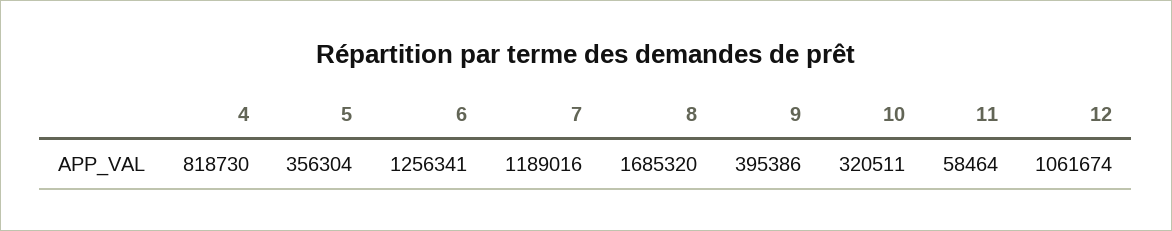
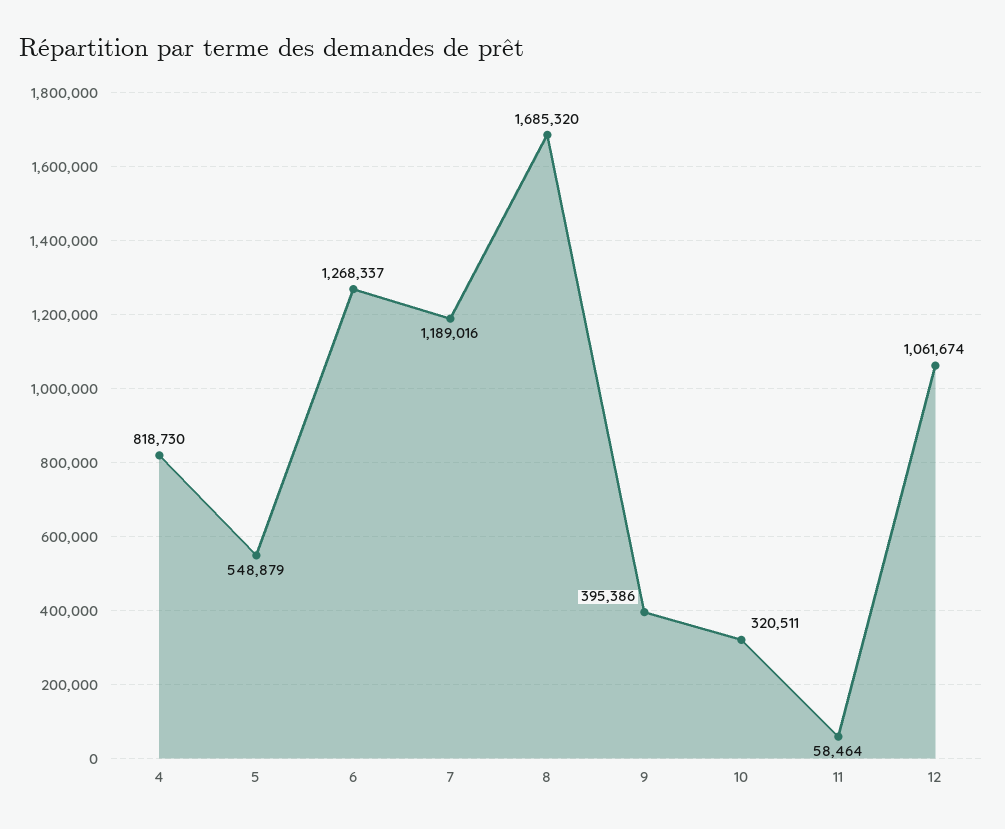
  {
    "4": 818730,
-   "5": 356304,
+   "5": 548879,
-   "6": 1256341,
+   "6": 1268337,
    "7": 1189016,
    "8": 1685320,
    "9": 395386,
    "10": 320511,
    "11": 58464,
    "12": 1061674
  }

